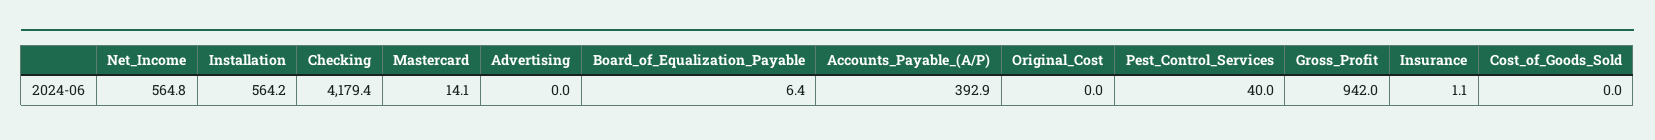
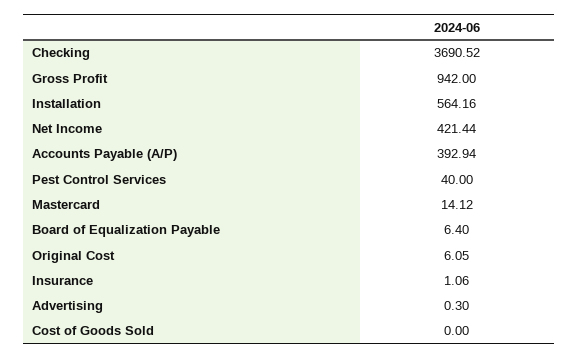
  {
-   "Net_Income": 564.8,
+   "Net_Income": 421.44,
    "Installation": 564.16,
-   "Checking": 4179.4,
+   "Checking": 3690.52,
    "Mastercard": 14.12,
-   "Advertising": 0,
+   "Advertising": 0.3,
    "Board_of_Equalization_Payable": 6.4,
    "Accounts_Payable_(A/P)": 392.94,
-   "Original_Cost": 0,
+   "Original_Cost": 6.05,
    "Pest_Control_Services": 40,
    "Gross_Profit": 942,
    "Insurance": 1.06,
    "Cost_of_Goods_Sold": 0
  }

